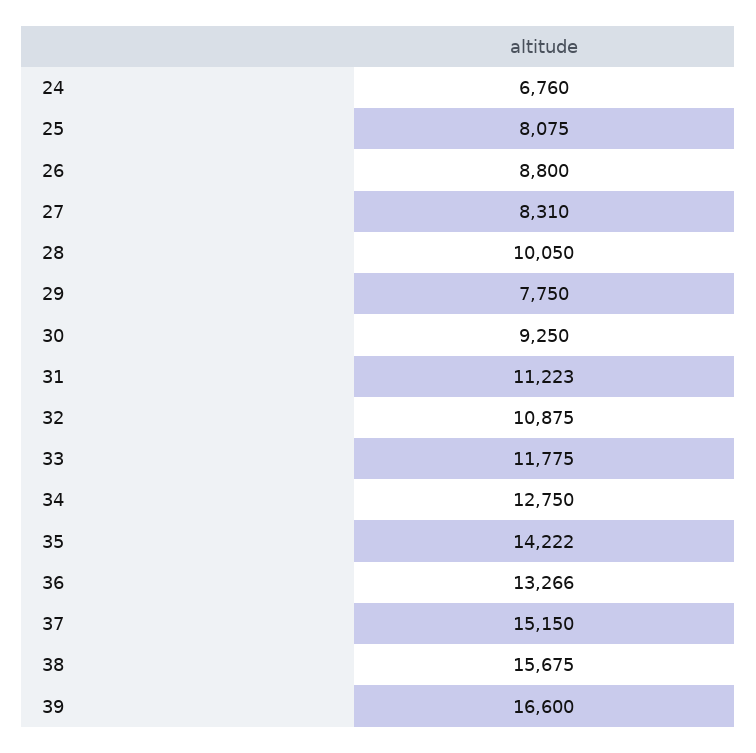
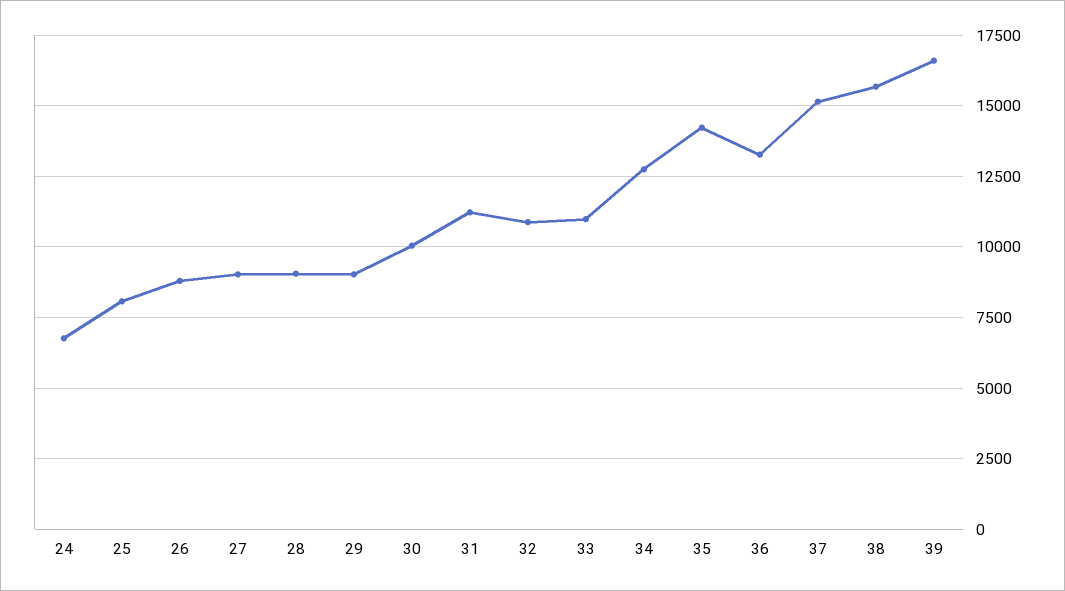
  {
    "24": 6760,
    "25": 8075,
    "26": 8800,
-   "27": 8310,
+   "27": 9000,
-   "28": 10050,
+   "28": 9000,
-   "29": 7750,
+   "29": 9000,
-   "30": 9250,
+   "30": 10000,
    "31": 11223,
    "32": 10875,
-   "33": 11775,
+   "33": 11000,
    "34": 12750,
    "35": 14222,
    "36": 13266,
    "37": 15150,
    "38": 15675,
    "39": 16600
  }

